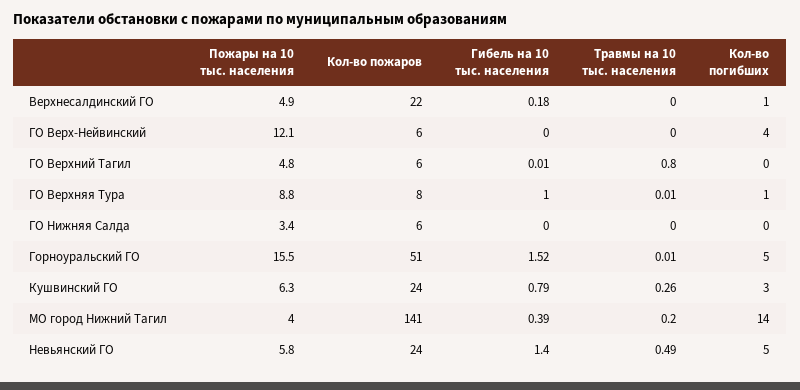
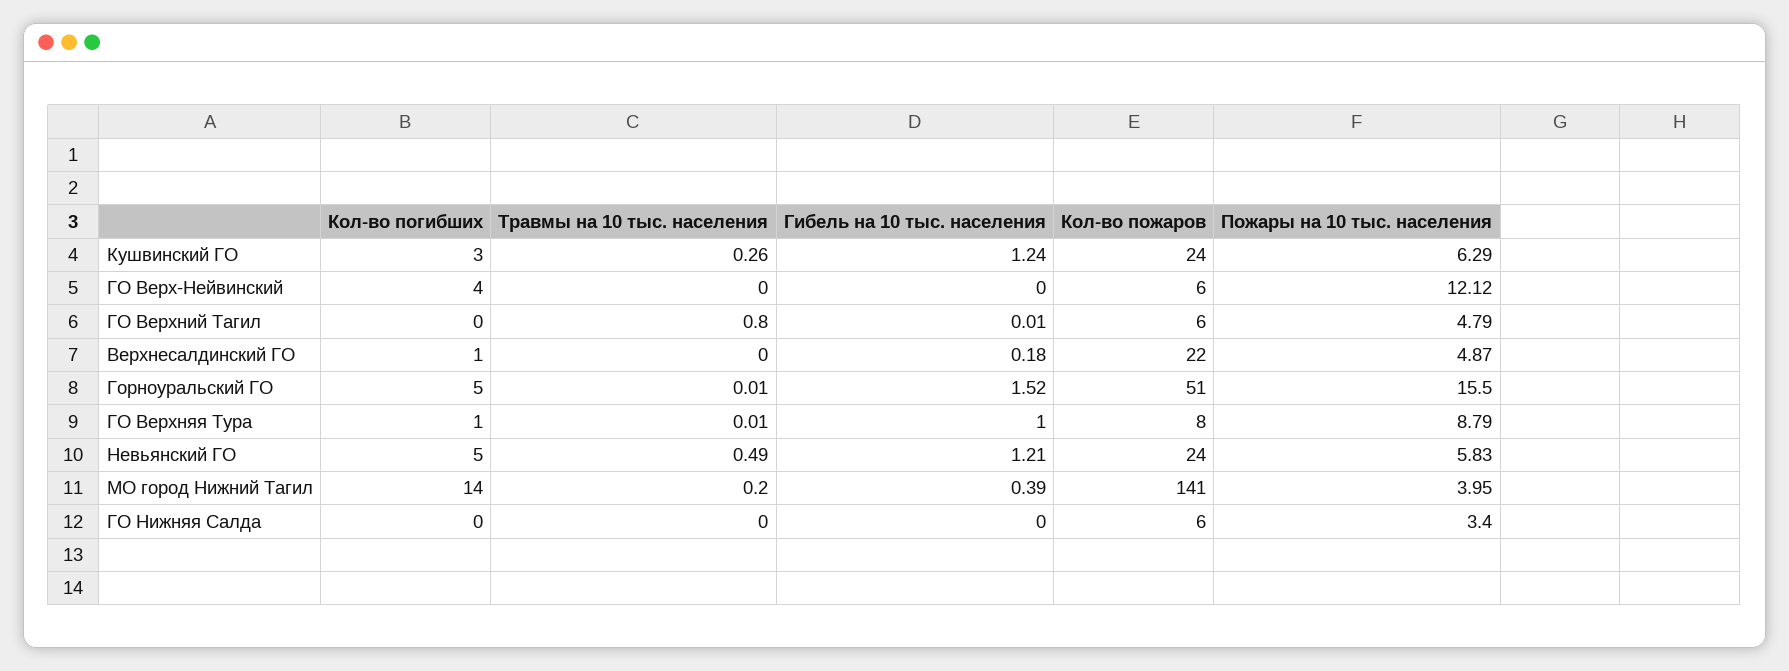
  {
    "Пожары на 10 тыс. населения": {
      "Верхнесалдинский ГО": 4.87,
      "ГО Верх-Нейвинский": 12.12,
      "ГО Верхний Тагил": 4.79,
      "ГО Верхняя Тура": 8.79,
      "ГО Нижняя Салда": 3.4,
      "Горноуральский ГО": 15.5,
      "Кушвинский ГО": 6.29,
      "МО город Нижний Тагил": 3.95,
      "Невьянский ГО": 5.83
    },
    "Кол-во пожаров": {
      "Верхнесалдинский ГО": 22,
      "ГО Верх-Нейвинский": 6,
      "ГО Верхний Тагил": 6,
      "ГО Верхняя Тура": 8,
      "ГО Нижняя Салда": 6,
      "Горноуральский ГО": 51,
      "Кушвинский ГО": 24,
      "МО город Нижний Тагил": 141,
      "Невьянский ГО": 24
    },
    "Гибель на 10 тыс. населения": {
      "Верхнесалдинский ГО": 0.18,
      "ГО Верх-Нейвинский": 0,
      "ГО Верхний Тагил": 0.01,
      "ГО Верхняя Тура": 1,
      "ГО Нижняя Салда": 0,
      "Горноуральский ГО": 1.52,
-     "Кушвинский ГО": 0.79,
+     "Кушвинский ГО": 1.24,
      "МО город Нижний Тагил": 0.39,
-     "Невьянский ГО": 1.4
+     "Невьянский ГО": 1.21
    },
    "Травмы на 10 тыс. населения": {
      "Верхнесалдинский ГО": 0,
      "ГО Верх-Нейвинский": 0,
      "ГО Верхний Тагил": 0.8,
      "ГО Верхняя Тура": 0.01,
      "ГО Нижняя Салда": 0,
      "Горноуральский ГО": 0.01,
      "Кушвинский ГО": 0.26,
      "МО город Нижний Тагил": 0.2,
      "Невьянский ГО": 0.49
    },
    "Кол-во погибших": {
      "Верхнесалдинский ГО": 1,
      "ГО Верх-Нейвинский": 4,
      "ГО Верхний Тагил": 0,
      "ГО Верхняя Тура": 1,
      "ГО Нижняя Салда": 0,
      "Горноуральский ГО": 5,
      "Кушвинский ГО": 3,
      "МО город Нижний Тагил": 14,
      "Невьянский ГО": 5
    }
  }

